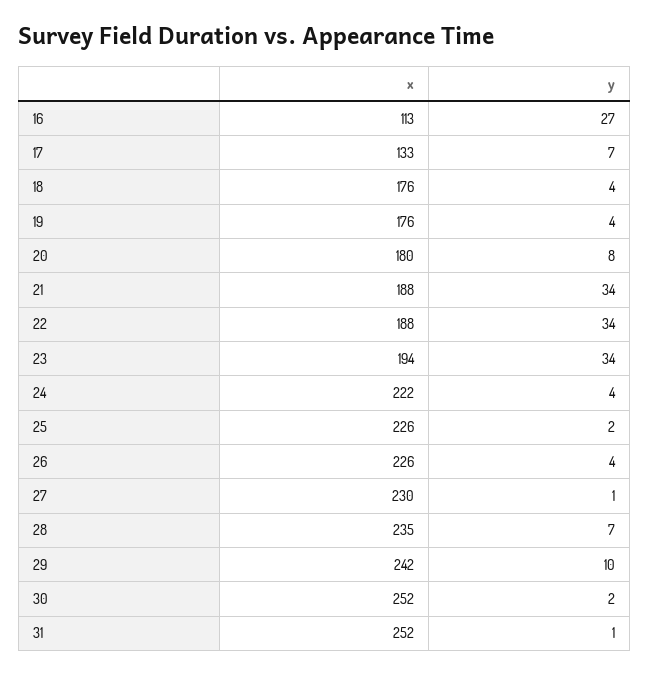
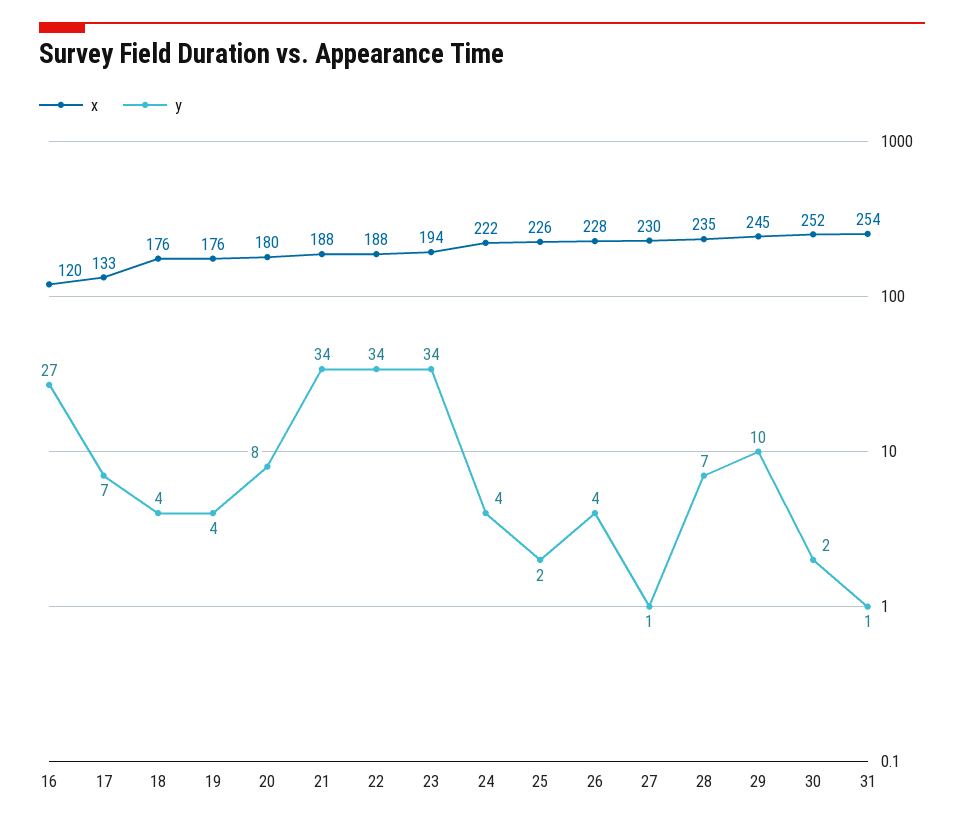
  {
    "x": {
-     "16": 113,
+     "16": 120,
      "17": 133,
      "18": 176,
      "19": 176,
      "20": 180,
      "21": 188,
      "22": 188,
      "23": 194,
      "24": 222,
      "25": 226,
-     "26": 226,
+     "26": 228,
      "27": 230,
      "28": 235,
-     "29": 242,
+     "29": 245,
      "30": 252,
-     "31": 252
+     "31": 254
    },
    "y": {
      "16": 27,
      "17": 7,
      "18": 4,
      "19": 4,
      "20": 8,
      "21": 34,
      "22": 34,
      "23": 34,
      "24": 4,
      "25": 2,
      "26": 4,
      "27": 1,
      "28": 7,
      "29": 10,
      "30": 2,
      "31": 1
    }
  }

